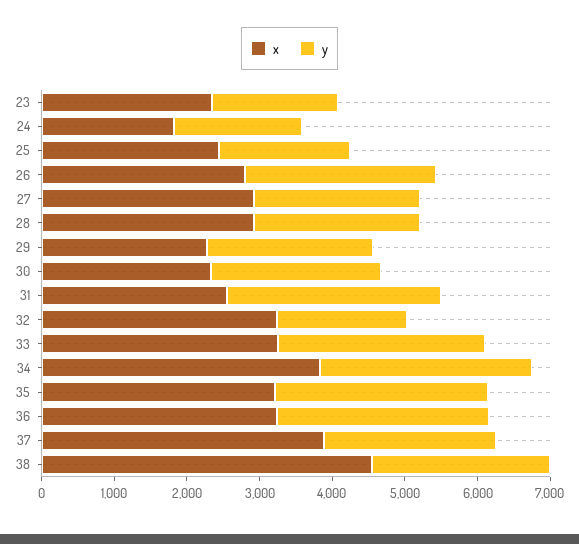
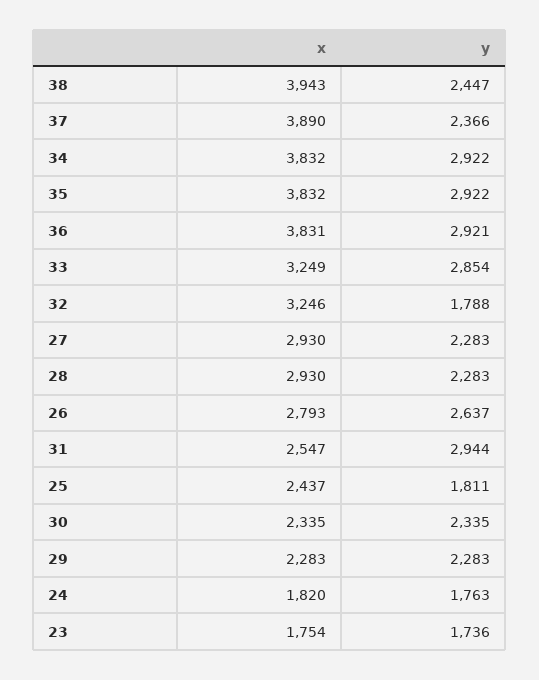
  {
    "x": {
-     "23": 2400,
+     "23": 1754,
      "24": 1820,
      "25": 2437,
      "26": 2793,
      "27": 2930,
      "28": 2930,
      "29": 2283,
      "30": 2335,
      "31": 2547,
      "32": 3246,
      "33": 3249,
      "34": 3832,
-     "35": 3200,
+     "35": 3832,
-     "36": 3200,
+     "36": 3831,
      "37": 3890,
-     "38": 4600
+     "38": 3943
    },
    "y": {
      "23": 1736,
      "24": 1763,
      "25": 1811,
      "26": 2637,
      "27": 2283,
      "28": 2283,
      "29": 2283,
      "30": 2335,
      "31": 2944,
      "32": 1788,
      "33": 2854,
      "34": 2922,
      "35": 2922,
      "36": 2921,
      "37": 2366,
      "38": 2447
    }
  }

